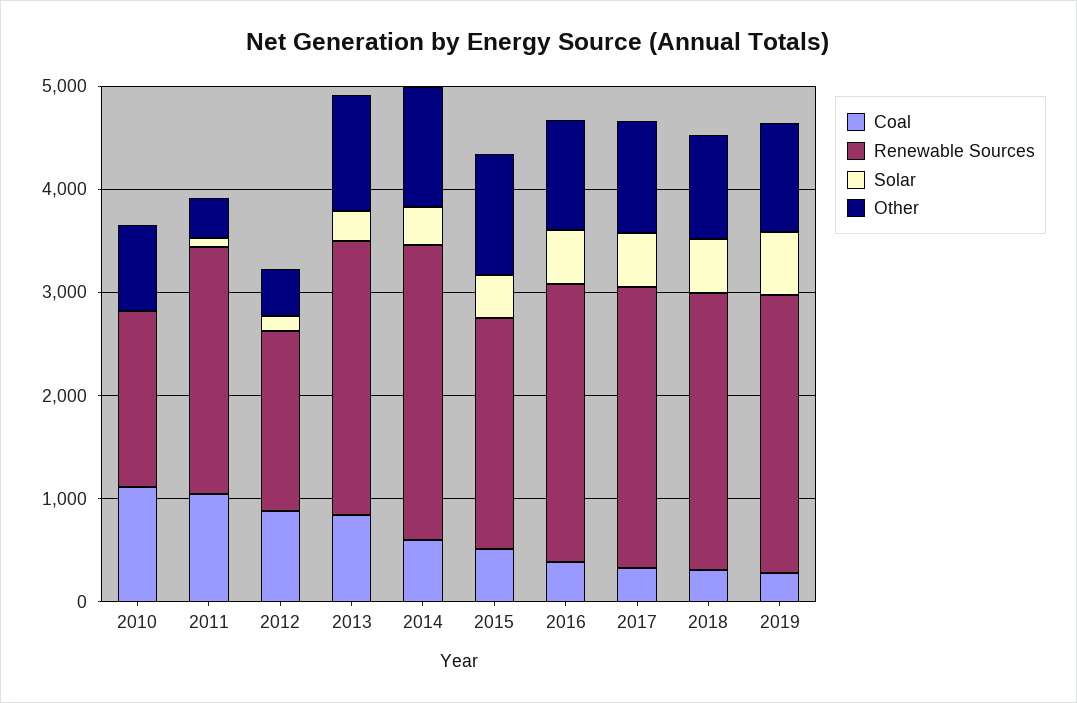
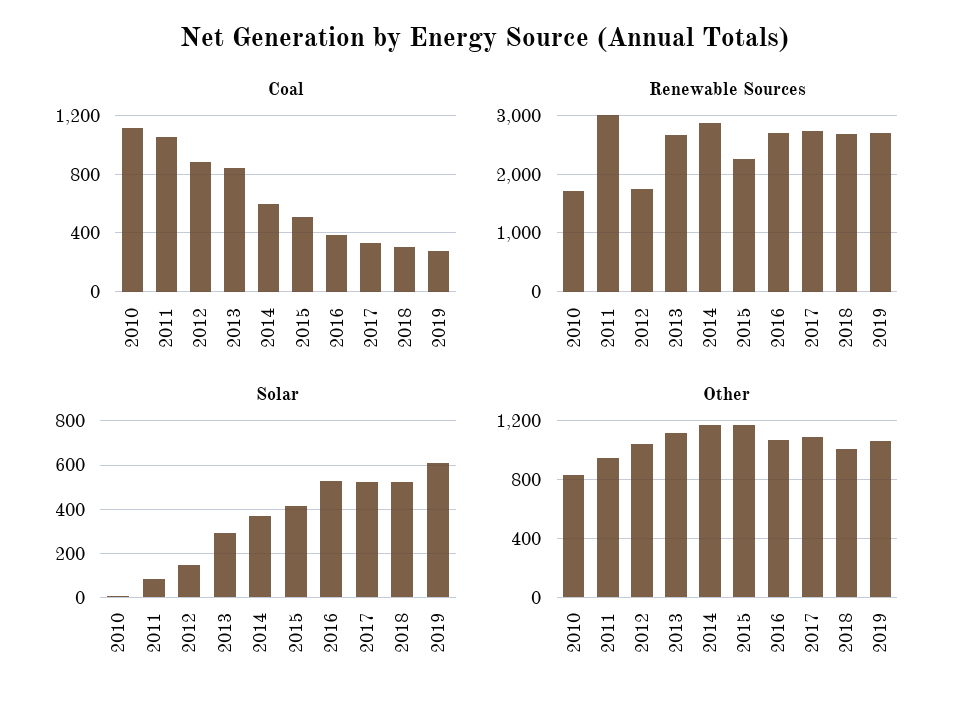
  {
    "Coal": {
      "2010": 1100,
      "2011": 1050,
      "2012": 900,
      "2013": 850,
      "2014": 600,
      "2015": 500,
      "2016": 400,
      "2017": 350,
      "2018": 300,
      "2019": 300
    },
    "Renewable Sources": {
      "2010": 1800,
-     "2011": 2400,
+     "2011": 3000,
      "2012": 1800,
      "2013": 2600,
      "2014": 2800,
      "2015": 2200,
      "2016": 2600,
      "2017": 2800,
      "2018": 2600,
      "2019": 2800
    },
    "Solar": {
      "2010": 0,
      "2011": 100,
      "2012": 150,
      "2013": 300,
      "2014": 350,
      "2015": 400,
      "2016": 550,
      "2017": 500,
      "2018": 550,
      "2019": 600
    },
    "Other": {
      "2010": 850,
-     "2011": 400,
+     "2011": 950,
-     "2012": 400,
+     "2012": 1050,
      "2013": 1100,
      "2014": 1150,
      "2015": 1150,
      "2016": 1050,
      "2017": 1100,
      "2018": 1000,
      "2019": 1050
    }
  }

